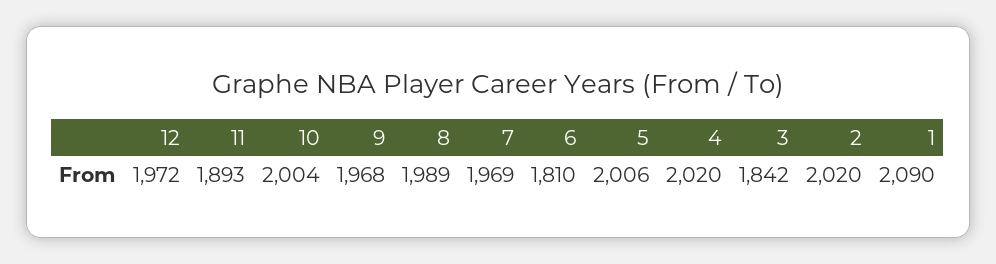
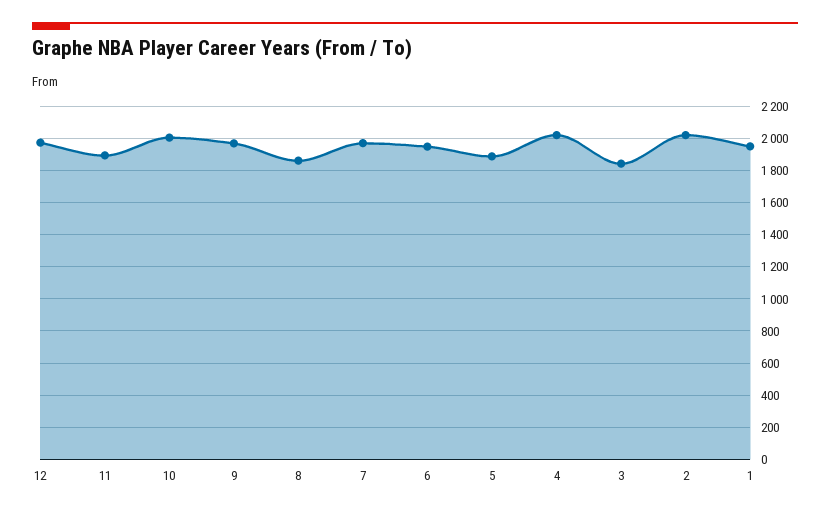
  {
    "12": 1972,
    "11": 1893,
    "10": 2004,
    "9": 1968,
-   "8": 1989,
+   "8": 1850,
    "7": 1969,
-   "6": 1810,
+   "6": 1950,
-   "5": 2006,
+   "5": 1900,
    "4": 2020,
    "3": 1842,
    "2": 2020,
-   "1": 2090
+   "1": 1950
  }

